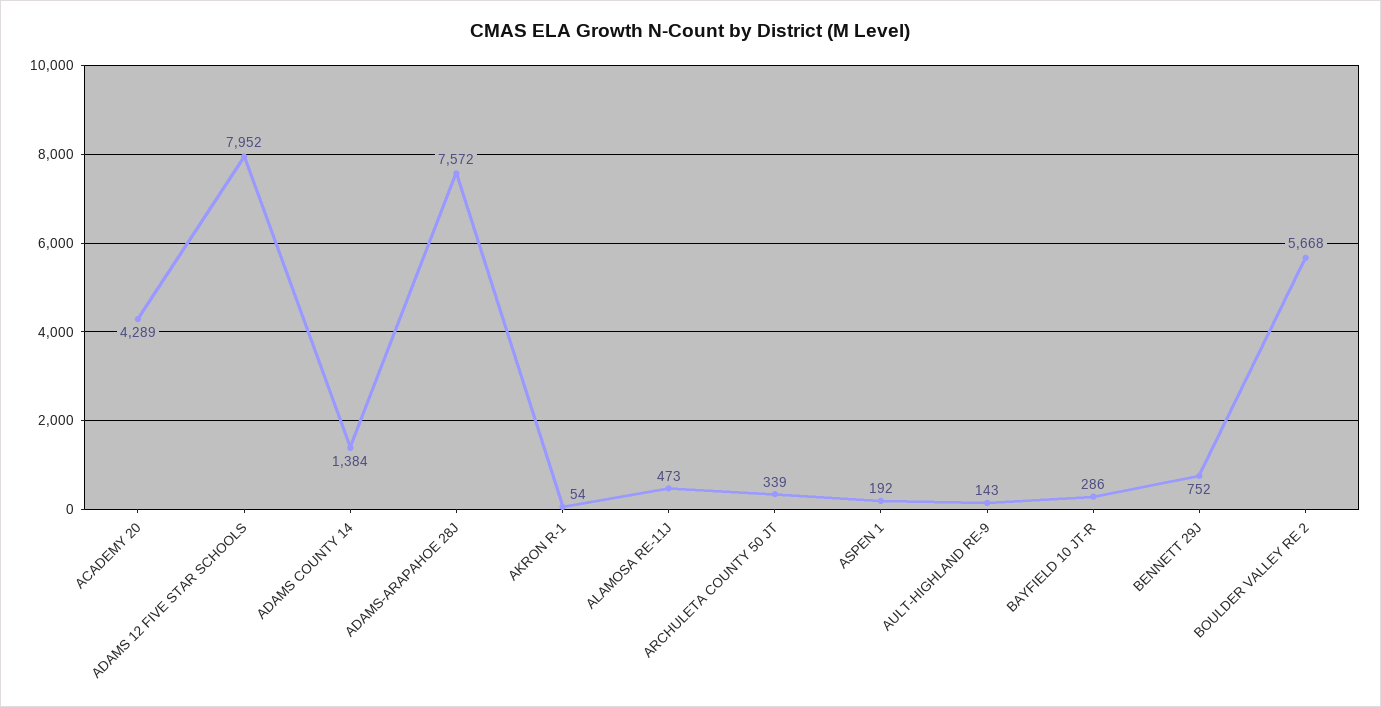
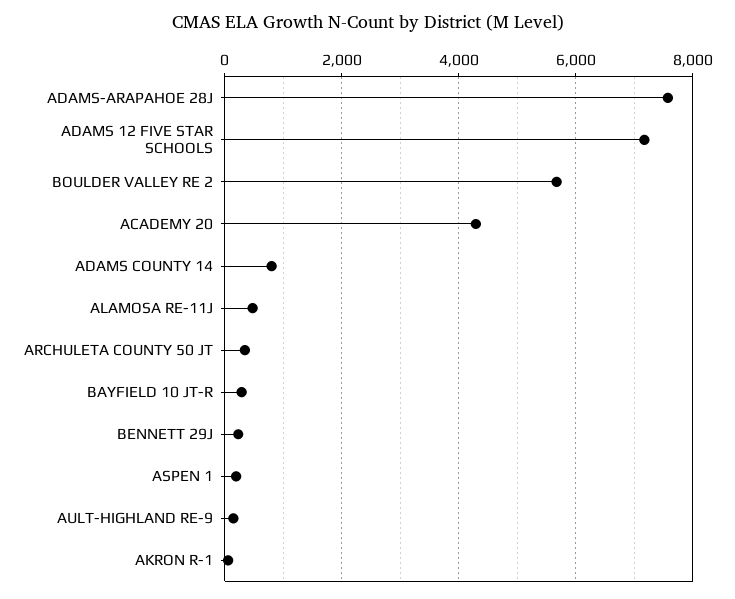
  {
    "ACADEMY 20": 4289,
-   "ADAMS 12 FIVE STAR SCHOOLS": 7952,
+   "ADAMS 12 FIVE STAR SCHOOLS": 7200,
-   "ADAMS COUNTY 14": 1384,
+   "ADAMS COUNTY 14": 800,
    "ADAMS-ARAPAHOE 28J": 7572,
    "AKRON R-1": 54,
    "ALAMOSA RE-11J": 473,
    "ARCHULETA COUNTY 50 JT": 339,
    "ASPEN 1": 192,
    "AULT-HIGHLAND RE-9": 143,
    "BAYFIELD 10 JT-R": 286,
-   "BENNETT 29J": 752,
+   "BENNETT 29J": 200,
    "BOULDER VALLEY RE 2": 5668
  }

